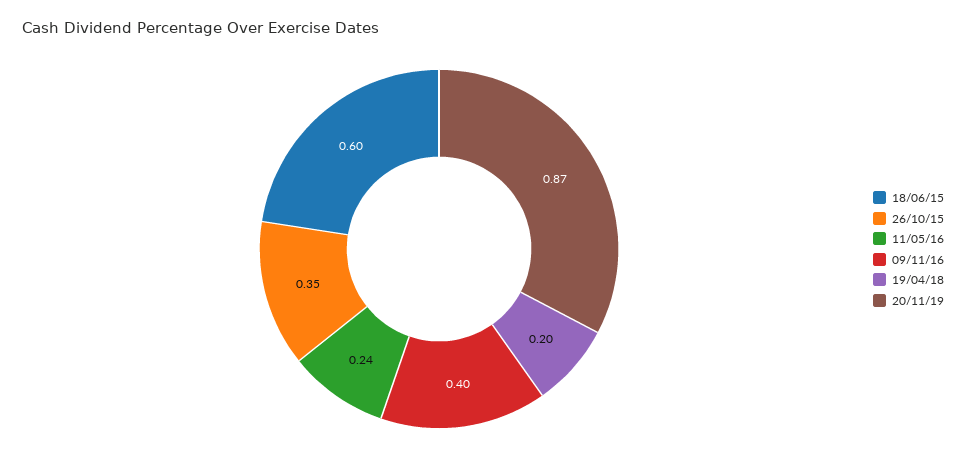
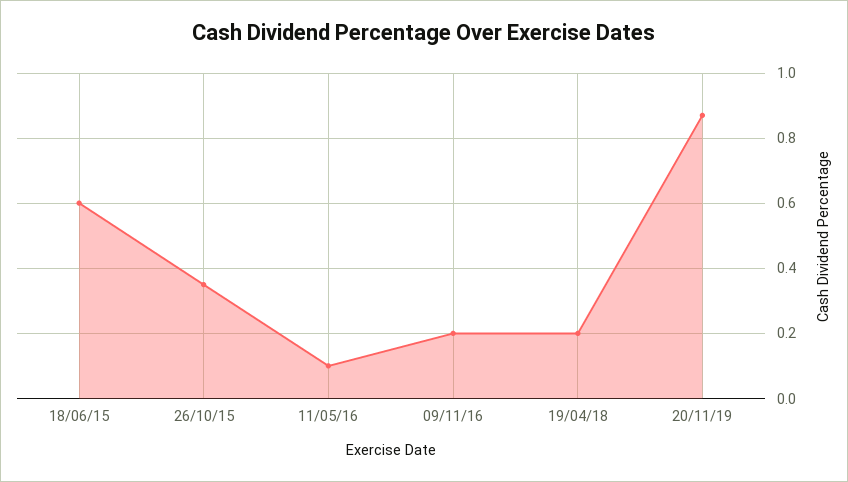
  {
    "18/06/15": 0.6,
    "26/10/15": 0.35,
-   "11/05/16": 0.24,
+   "11/05/16": 0.1,
-   "09/11/16": 0.4,
+   "09/11/16": 0.2,
    "19/04/18": 0.2,
    "20/11/19": 0.87
  }

